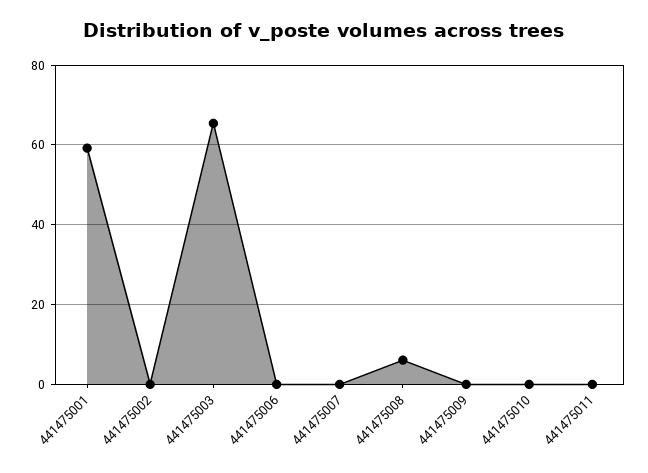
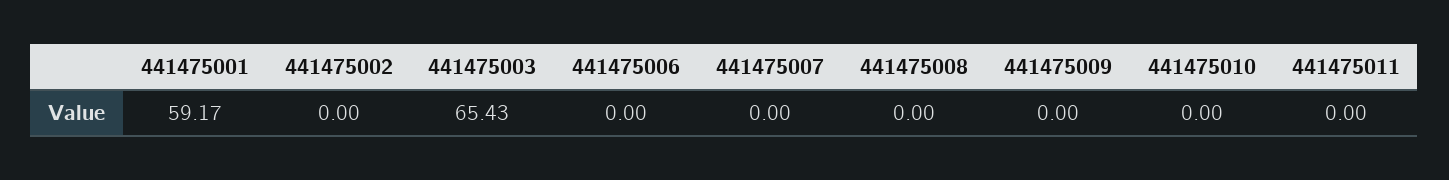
  {
    "441475001": 59.17,
    "441475002": 0,
    "441475003": 65.43,
    "441475006": 0,
    "441475007": 0,
-   "441475008": 6,
+   "441475008": 0,
    "441475009": 0,
    "441475010": 0,
    "441475011": 0
  }

